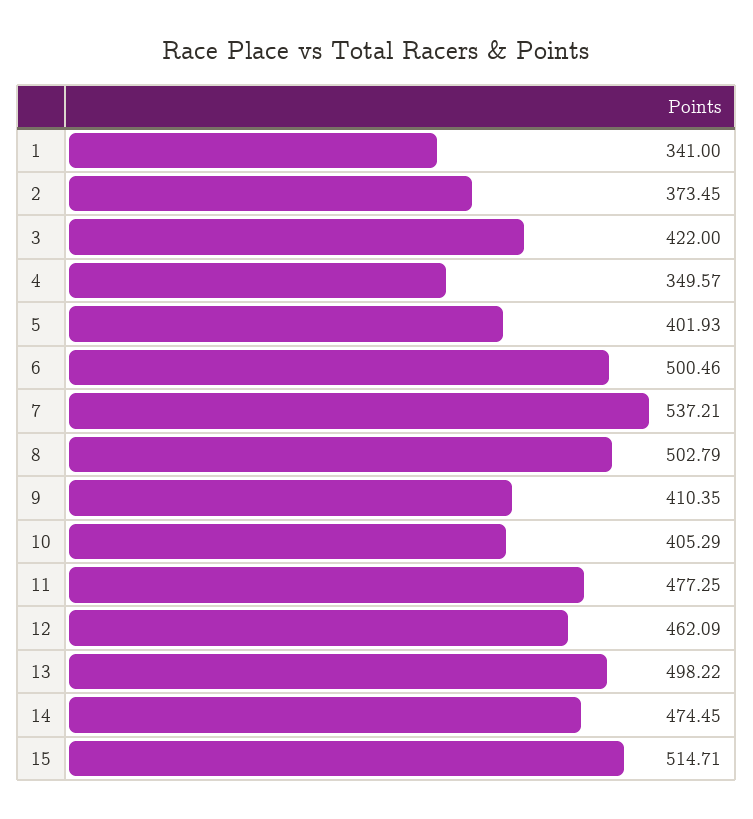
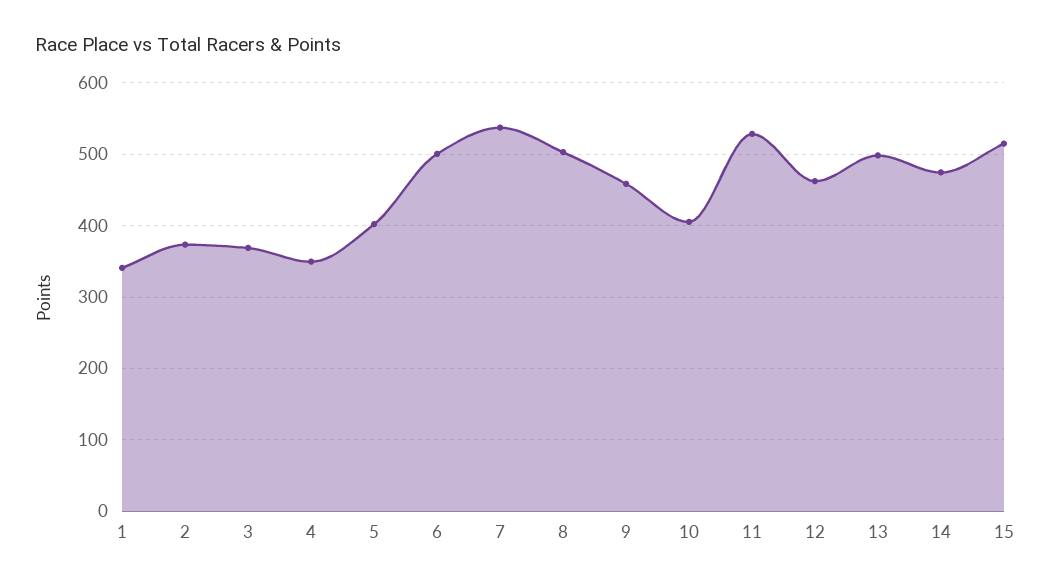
  {
    "1": 341,
    "2": 373.45,
-   "3": 422,
+   "3": 370,
    "4": 349.57,
    "5": 401.93,
    "6": 500.46,
    "7": 537.21,
    "8": 502.79,
-   "9": 410.35,
+   "9": 460,
    "10": 405.29,
-   "11": 477.25,
+   "11": 530,
    "12": 462.09,
    "13": 498.22,
    "14": 474.45,
    "15": 514.71
  }

